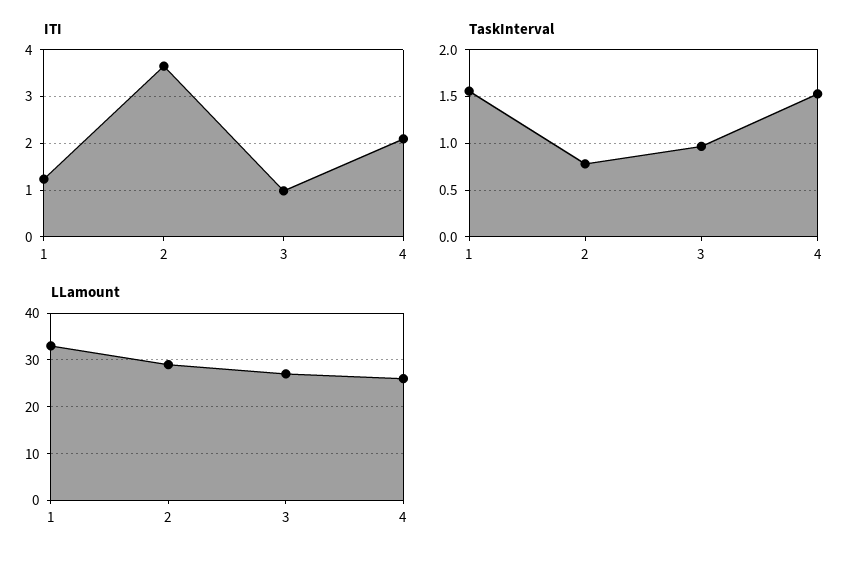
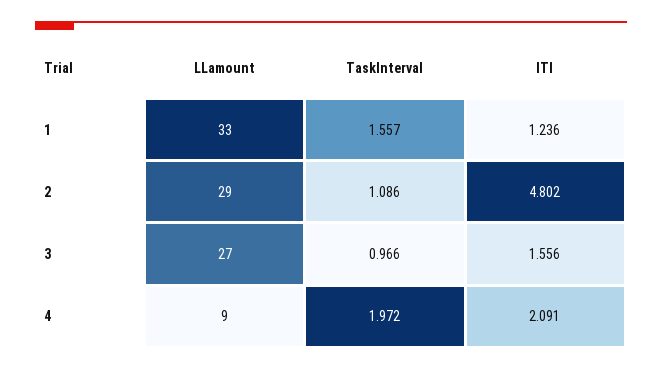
  {
    "ITI": {
      "1": 1.236,
-     "2": 3.6,
+     "2": 4.802,
-     "3": 1,
+     "3": 1.556,
      "4": 2.091
    },
    "TaskInterval": {
      "1": 1.557,
-     "2": 0.8,
+     "2": 1.086,
      "3": 0.966,
-     "4": 1.5
+     "4": 1.972
    },
    "LLamount": {
      "1": 33,
      "2": 29,
      "3": 27,
-     "4": 25
+     "4": 9
    }
  }

